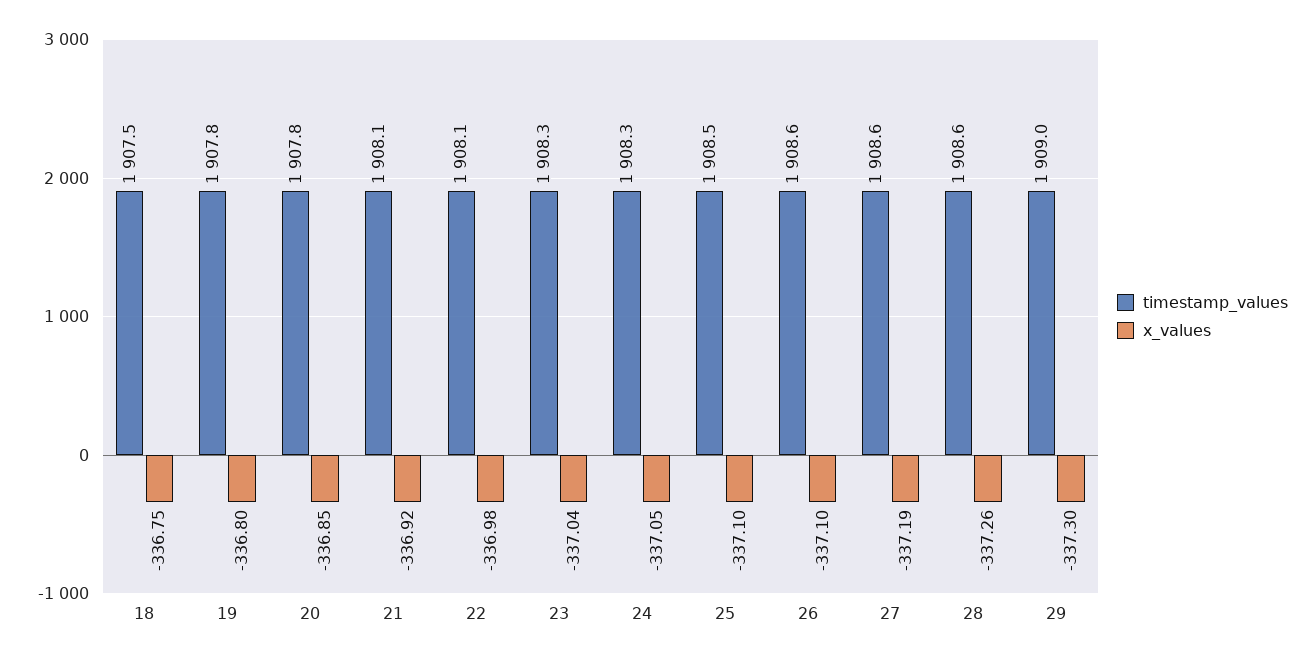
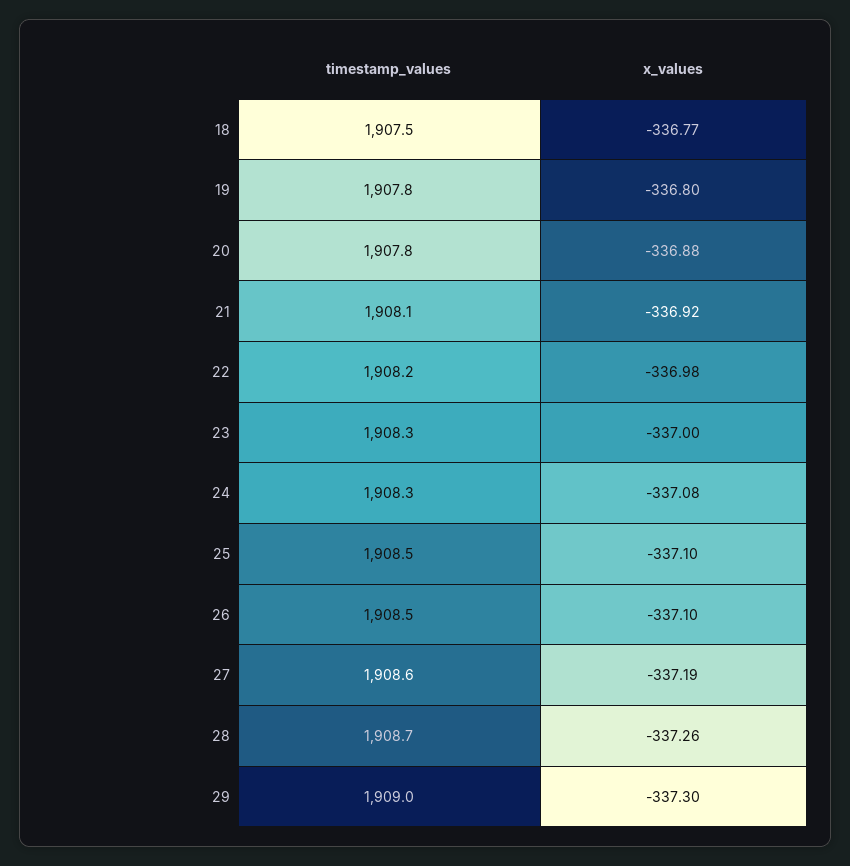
  {
    "timestamp_values": {
      "18": 1907.5,
      "19": 1907.8,
      "20": 1907.8,
      "21": 1908.1,
-     "22": 1908.1,
+     "22": 1908.2,
      "23": 1908.3,
      "24": 1908.3,
      "25": 1908.5,
-     "26": 1908.6,
+     "26": 1908.5,
      "27": 1908.6,
-     "28": 1908.6,
+     "28": 1908.7,
      "29": 1909
    },
    "x_values": {
-     "18": -336.75,
+     "18": -336.77,
      "19": -336.8,
-     "20": -336.85,
+     "20": -336.88,
      "21": -336.92,
      "22": -336.98,
-     "23": -337.04,
+     "23": -337,
-     "24": -337.05,
+     "24": -337.08,
      "25": -337.1,
      "26": -337.1,
      "27": -337.19,
      "28": -337.26,
      "29": -337.3
    }
  }

